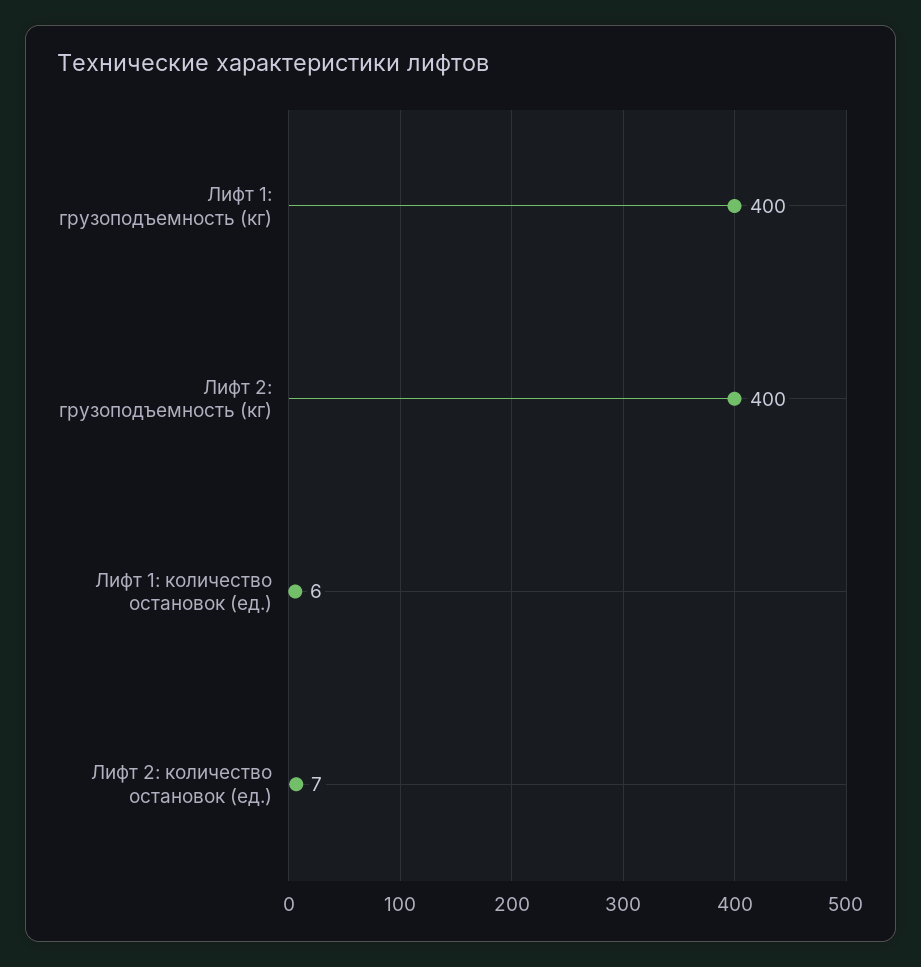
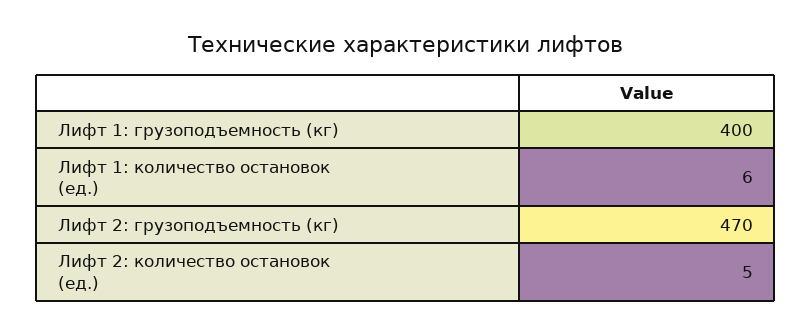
  {
    "Лифт 1: грузоподъемность (кг)": 400,
-   "Лифт 2: грузоподъемность (кг)": 400,
+   "Лифт 2: грузоподъемность (кг)": 470,
    "Лифт 1: количество остановок (ед.)": 6,
-   "Лифт 2: количество остановок (ед.)": 7
+   "Лифт 2: количество остановок (ед.)": 5
  }

